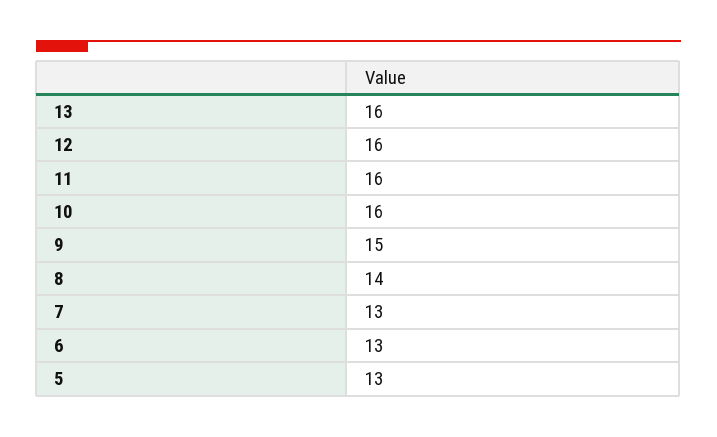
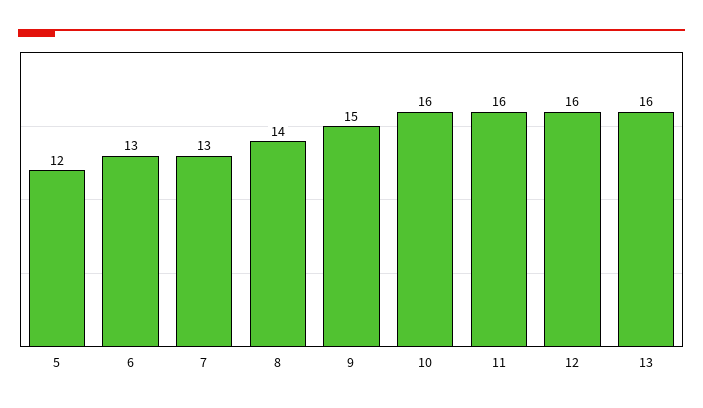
  {
    "13": 16,
    "12": 16,
    "11": 16,
    "10": 16,
    "9": 15,
    "8": 14,
    "7": 13,
    "6": 13,
-   "5": 13
+   "5": 12
  }

